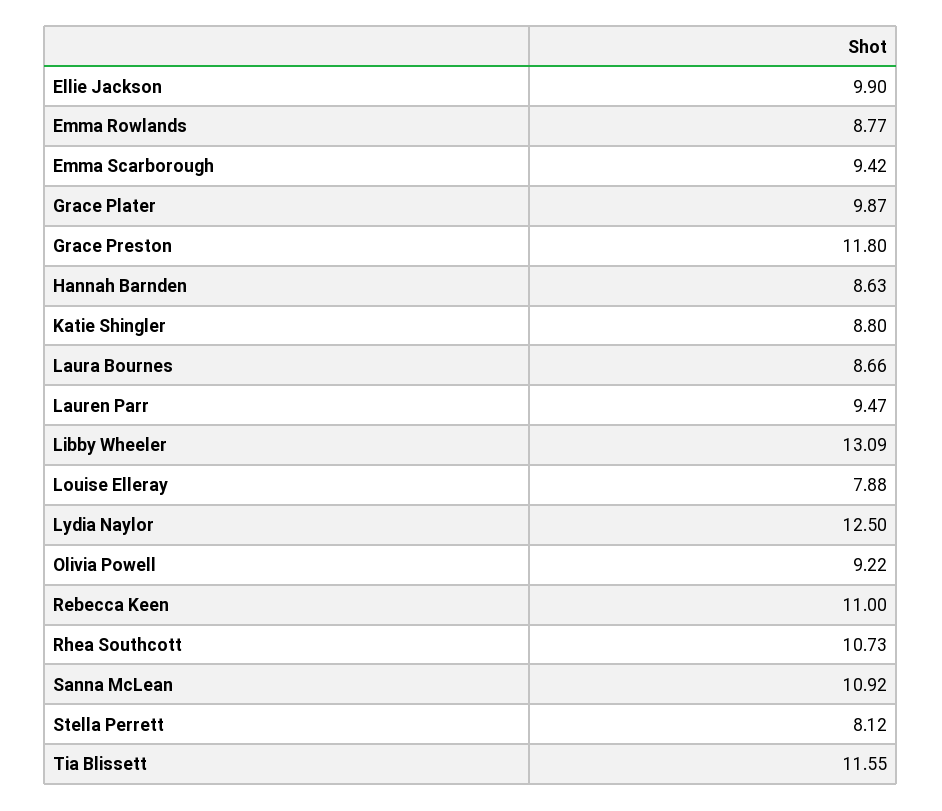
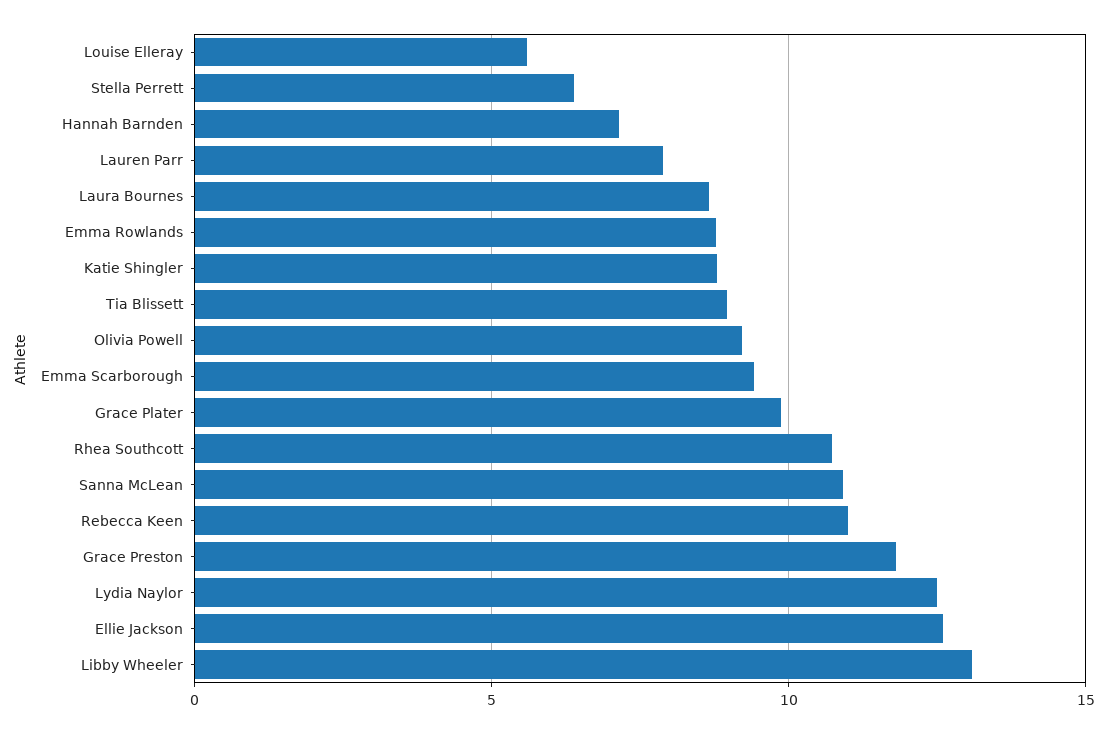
  {
-   "Ellie Jackson": 9.9,
+   "Ellie Jackson": 12.5,
    "Emma Rowlands": 8.77,
    "Emma Scarborough": 9.42,
    "Grace Plater": 9.87,
    "Grace Preston": 11.8,
-   "Hannah Barnden": 8.63,
+   "Hannah Barnden": 7,
    "Katie Shingler": 8.8,
    "Laura Bournes": 8.66,
-   "Lauren Parr": 9.47,
+   "Lauren Parr": 8,
    "Libby Wheeler": 13.09,
-   "Louise Elleray": 7.88,
+   "Louise Elleray": 5.5,
    "Lydia Naylor": 12.5,
    "Olivia Powell": 9.22,
    "Rebecca Keen": 11,
    "Rhea Southcott": 10.73,
    "Sanna McLean": 10.92,
-   "Stella Perrett": 8.12,
+   "Stella Perrett": 6.5,
-   "Tia Blissett": 11.55
+   "Tia Blissett": 9
  }

